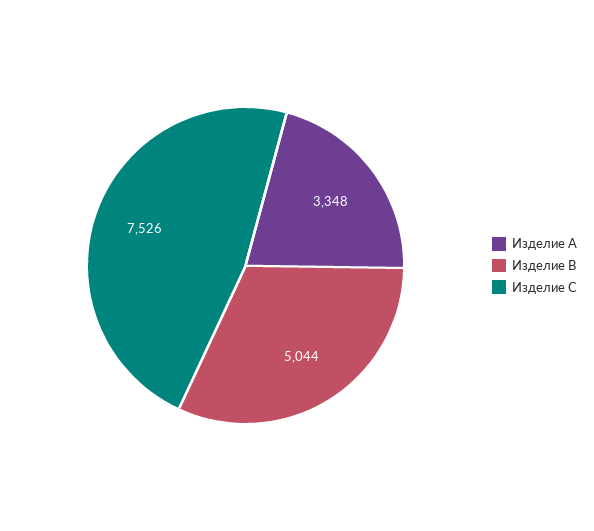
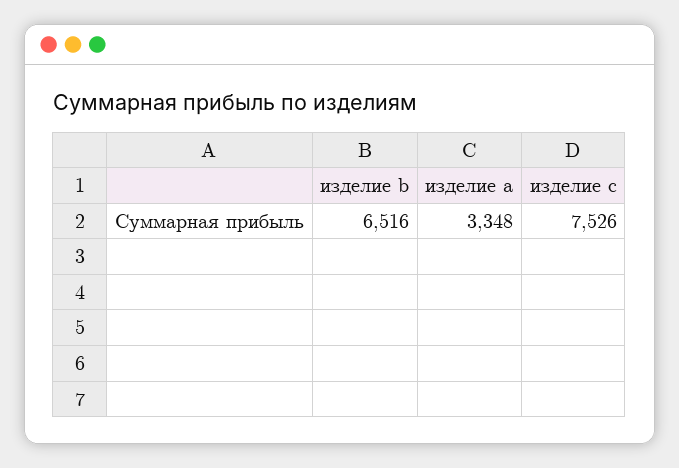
  {
    "Изделие A": 3348,
-   "Изделие B": 5044,
+   "Изделие B": 6516,
    "Изделие C": 7526
  }

